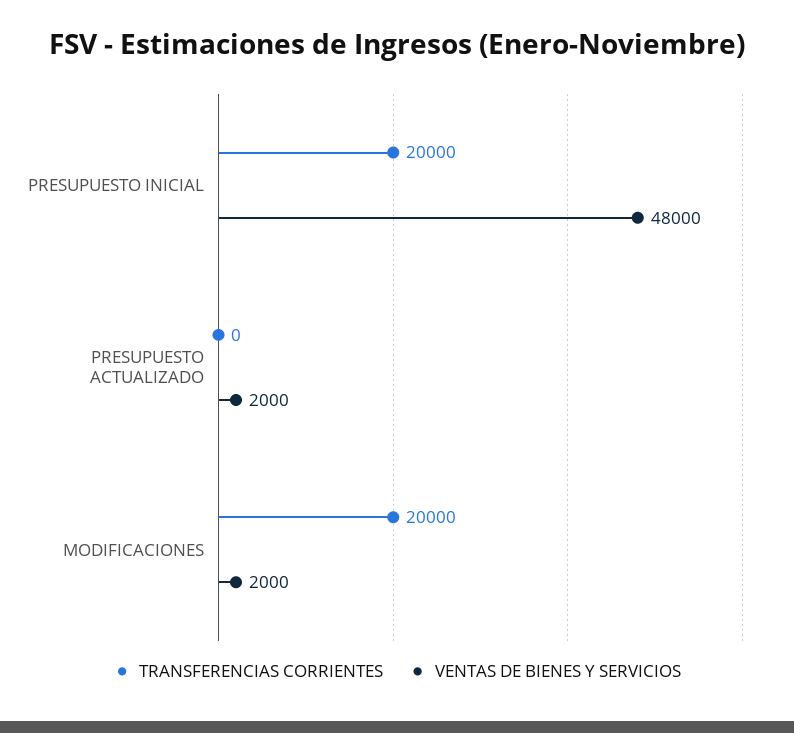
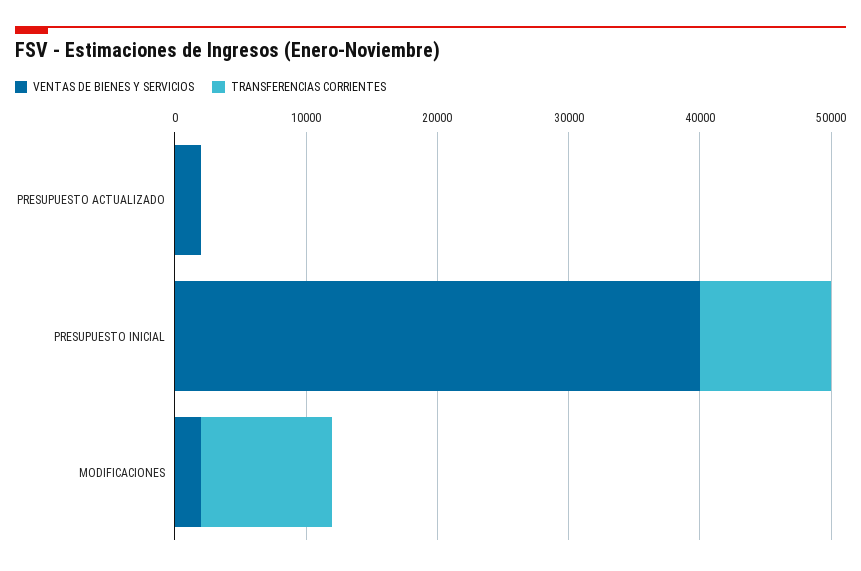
  {
    "TRANSFERENCIAS CORRIENTES": {
-     "PRESUPUESTO INICIAL": 20000,
+     "PRESUPUESTO INICIAL": 10000,
      "PRESUPUESTO ACTUALIZADO": 0,
-     "MODIFICACIONES": 20000
+     "MODIFICACIONES": 10000
    },
    "VENTAS DE BIENES Y SERVICIOS": {
-     "PRESUPUESTO INICIAL": 48000,
+     "PRESUPUESTO INICIAL": 40000,
      "PRESUPUESTO ACTUALIZADO": 2000,
      "MODIFICACIONES": 2000
    }
  }

